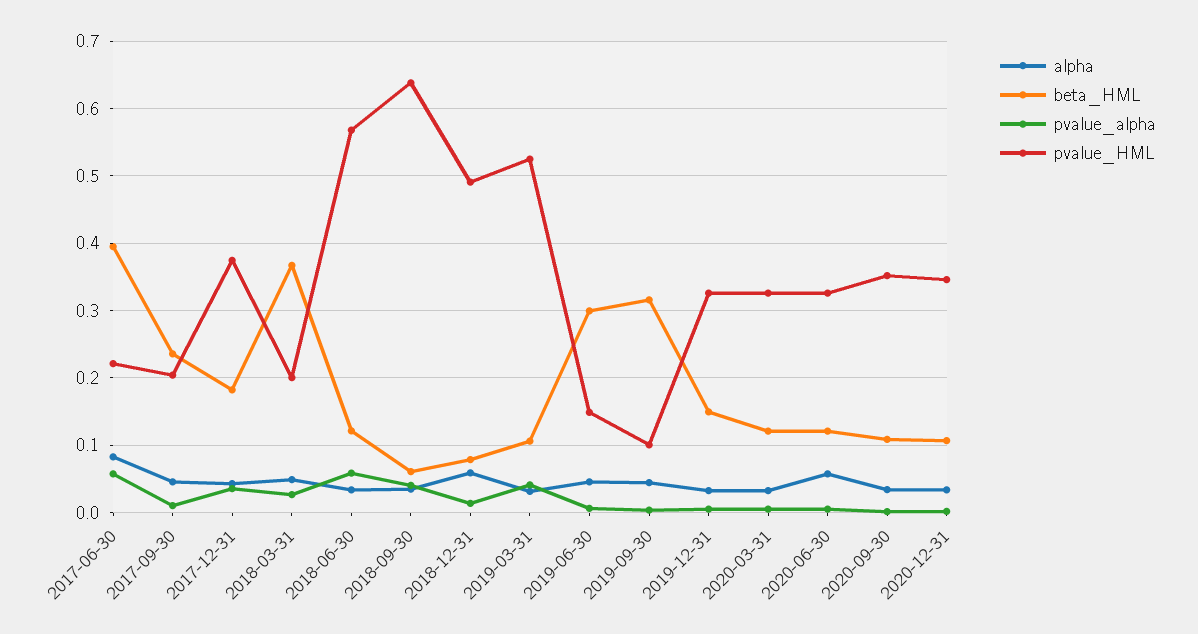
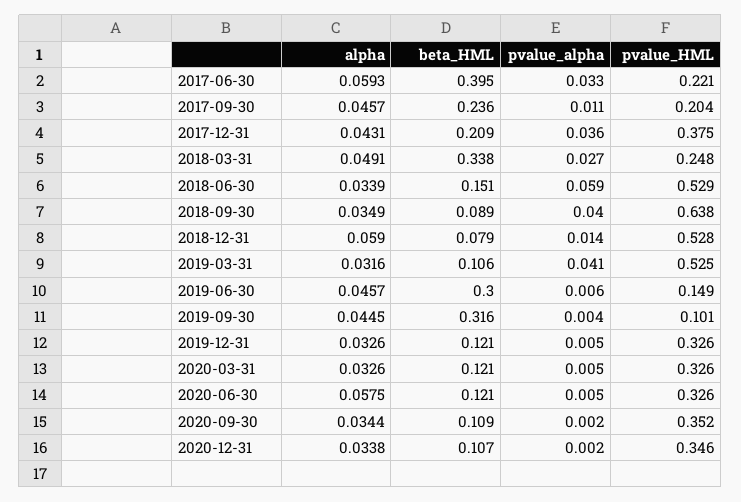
  {
    "alpha": {
-     "2017-06-30": 0.08,
+     "2017-06-30": 0.0593,
      "2017-09-30": 0.0457,
      "2017-12-31": 0.0431,
      "2018-03-31": 0.0491,
      "2018-06-30": 0.0339,
      "2018-09-30": 0.0349,
      "2018-12-31": 0.059,
      "2019-03-31": 0.0316,
      "2019-06-30": 0.0457,
      "2019-09-30": 0.0445,
      "2019-12-31": 0.0326,
      "2020-03-31": 0.0326,
      "2020-06-30": 0.0575,
      "2020-09-30": 0.0344,
      "2020-12-31": 0.0338
    },
    "beta_HML": {
      "2017-06-30": 0.395,
      "2017-09-30": 0.236,
-     "2017-12-31": 0.18,
+     "2017-12-31": 0.209,
-     "2018-03-31": 0.37,
+     "2018-03-31": 0.338,
-     "2018-06-30": 0.12,
+     "2018-06-30": 0.151,
-     "2018-09-30": 0.06,
+     "2018-09-30": 0.089,
      "2018-12-31": 0.079,
      "2019-03-31": 0.106,
      "2019-06-30": 0.3,
      "2019-09-30": 0.316,
-     "2019-12-31": 0.15,
+     "2019-12-31": 0.121,
      "2020-03-31": 0.121,
      "2020-06-30": 0.121,
      "2020-09-30": 0.109,
      "2020-12-31": 0.107
    },
    "pvalue_alpha": {
-     "2017-06-30": 0.06,
+     "2017-06-30": 0.033,
      "2017-09-30": 0.011,
      "2017-12-31": 0.036,
      "2018-03-31": 0.027,
      "2018-06-30": 0.059,
      "2018-09-30": 0.04,
      "2018-12-31": 0.014,
      "2019-03-31": 0.041,
      "2019-06-30": 0.006,
      "2019-09-30": 0.004,
      "2019-12-31": 0.005,
      "2020-03-31": 0.005,
      "2020-06-30": 0.005,
      "2020-09-30": 0.002,
      "2020-12-31": 0.002
    },
    "pvalue_HML": {
      "2017-06-30": 0.221,
      "2017-09-30": 0.204,
      "2017-12-31": 0.375,
-     "2018-03-31": 0.2,
+     "2018-03-31": 0.248,
-     "2018-06-30": 0.57,
+     "2018-06-30": 0.529,
      "2018-09-30": 0.638,
-     "2018-12-31": 0.49,
+     "2018-12-31": 0.528,
      "2019-03-31": 0.525,
      "2019-06-30": 0.149,
      "2019-09-30": 0.101,
      "2019-12-31": 0.326,
      "2020-03-31": 0.326,
      "2020-06-30": 0.326,
      "2020-09-30": 0.352,
      "2020-12-31": 0.346
    }
  }

